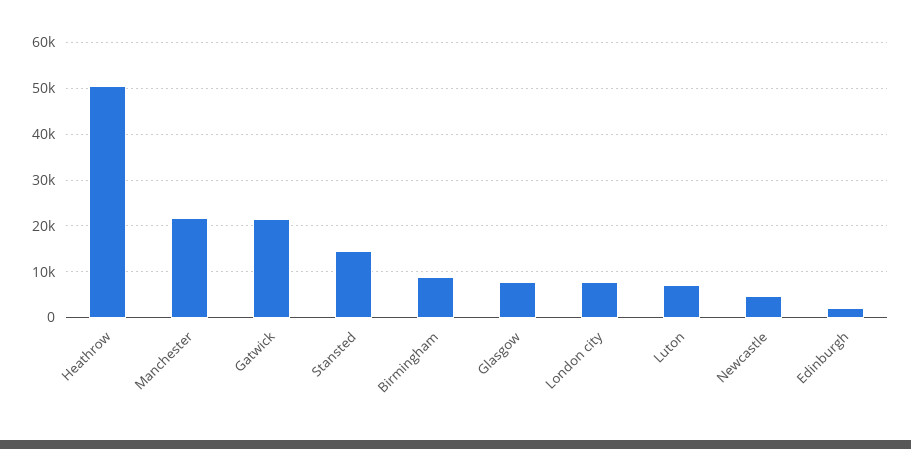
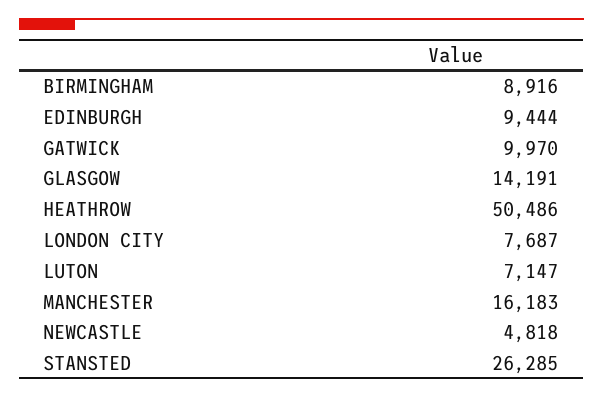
  {
    "Heathrow": 50486,
-   "Manchester": 22000,
+   "Manchester": 16183,
-   "Gatwick": 22000,
+   "Gatwick": 9970,
-   "Stansted": 14000,
+   "Stansted": 26285,
    "Birmingham": 8916,
-   "Glasgow": 8000,
+   "Glasgow": 14191,
    "London city": 7687,
    "Luton": 7147,
    "Newcastle": 4818,
-   "Edinburgh": 2000
+   "Edinburgh": 9444
  }

